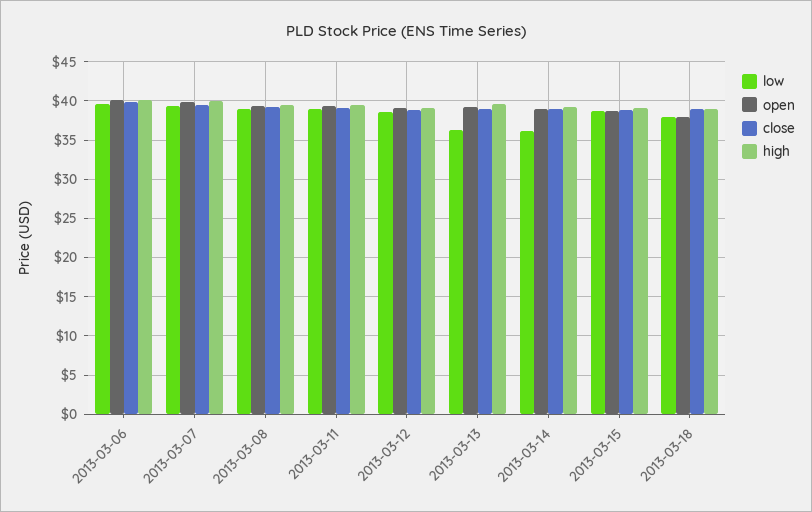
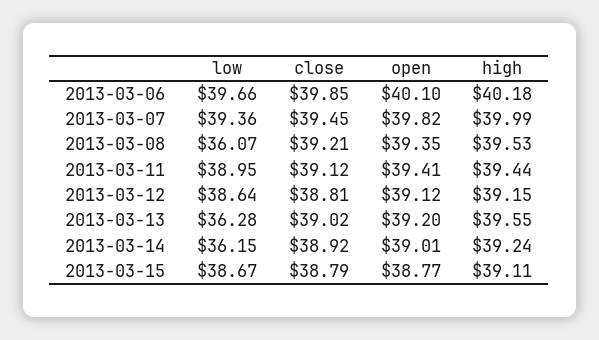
  {
    "low": {
      "2013-03-06": 39.66,
      "2013-03-07": 39.36,
-     "2013-03-08": 39,
+     "2013-03-08": 36.07,
      "2013-03-11": 38.95,
      "2013-03-12": 38.64,
      "2013-03-13": 36.28,
      "2013-03-14": 36.15,
-     "2013-03-15": 38.67,
+     "2013-03-15": 38.67
-     "2013-03-18": 38
    },
    "open": {
      "2013-03-06": 40.1,
      "2013-03-07": 39.82,
      "2013-03-08": 39.35,
      "2013-03-11": 39.41,
      "2013-03-12": 39.12,
      "2013-03-13": 39.2,
      "2013-03-14": 39.01,
-     "2013-03-15": 38.77,
+     "2013-03-15": 38.77
-     "2013-03-18": 38
    },
    "close": {
      "2013-03-06": 39.85,
      "2013-03-07": 39.45,
      "2013-03-08": 39.21,
      "2013-03-11": 39.12,
      "2013-03-12": 38.81,
      "2013-03-13": 39.02,
      "2013-03-14": 38.92,
-     "2013-03-15": 38.79,
+     "2013-03-15": 38.79
-     "2013-03-18": 39
    },
    "high": {
      "2013-03-06": 40.18,
      "2013-03-07": 39.99,
      "2013-03-08": 39.53,
      "2013-03-11": 39.44,
      "2013-03-12": 39.15,
      "2013-03-13": 39.55,
      "2013-03-14": 39.24,
-     "2013-03-15": 39.11,
+     "2013-03-15": 39.11
-     "2013-03-18": 39
    }
  }

